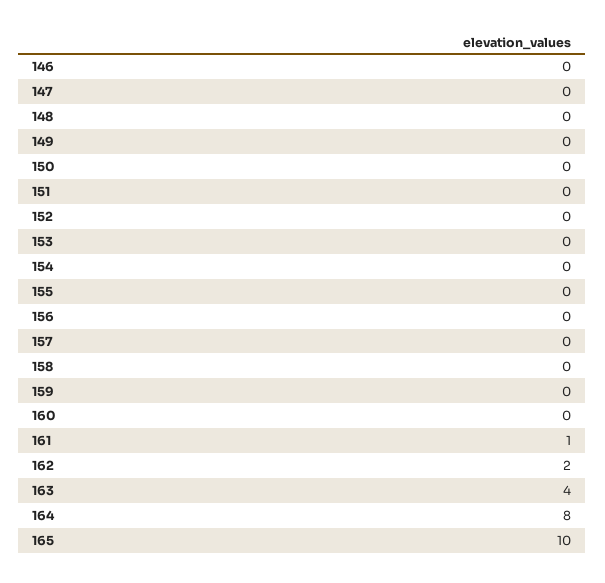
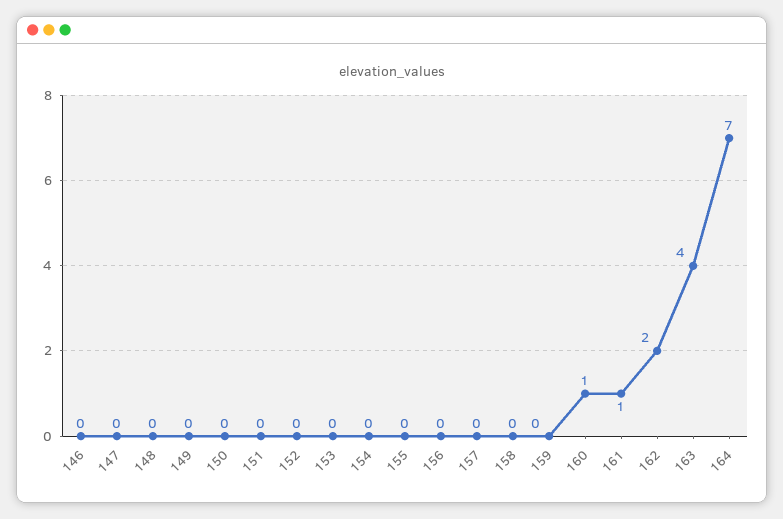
  {
    "146": 0,
    "147": 0,
    "148": 0,
    "149": 0,
    "150": 0,
    "151": 0,
    "152": 0,
    "153": 0,
    "154": 0,
    "155": 0,
    "156": 0,
    "157": 0,
    "158": 0,
    "159": 0,
-   "160": 0,
+   "160": 1,
    "161": 1,
    "162": 2,
    "163": 4,
-   "164": 8,
+   "164": 7
-   "165": 10
  }

